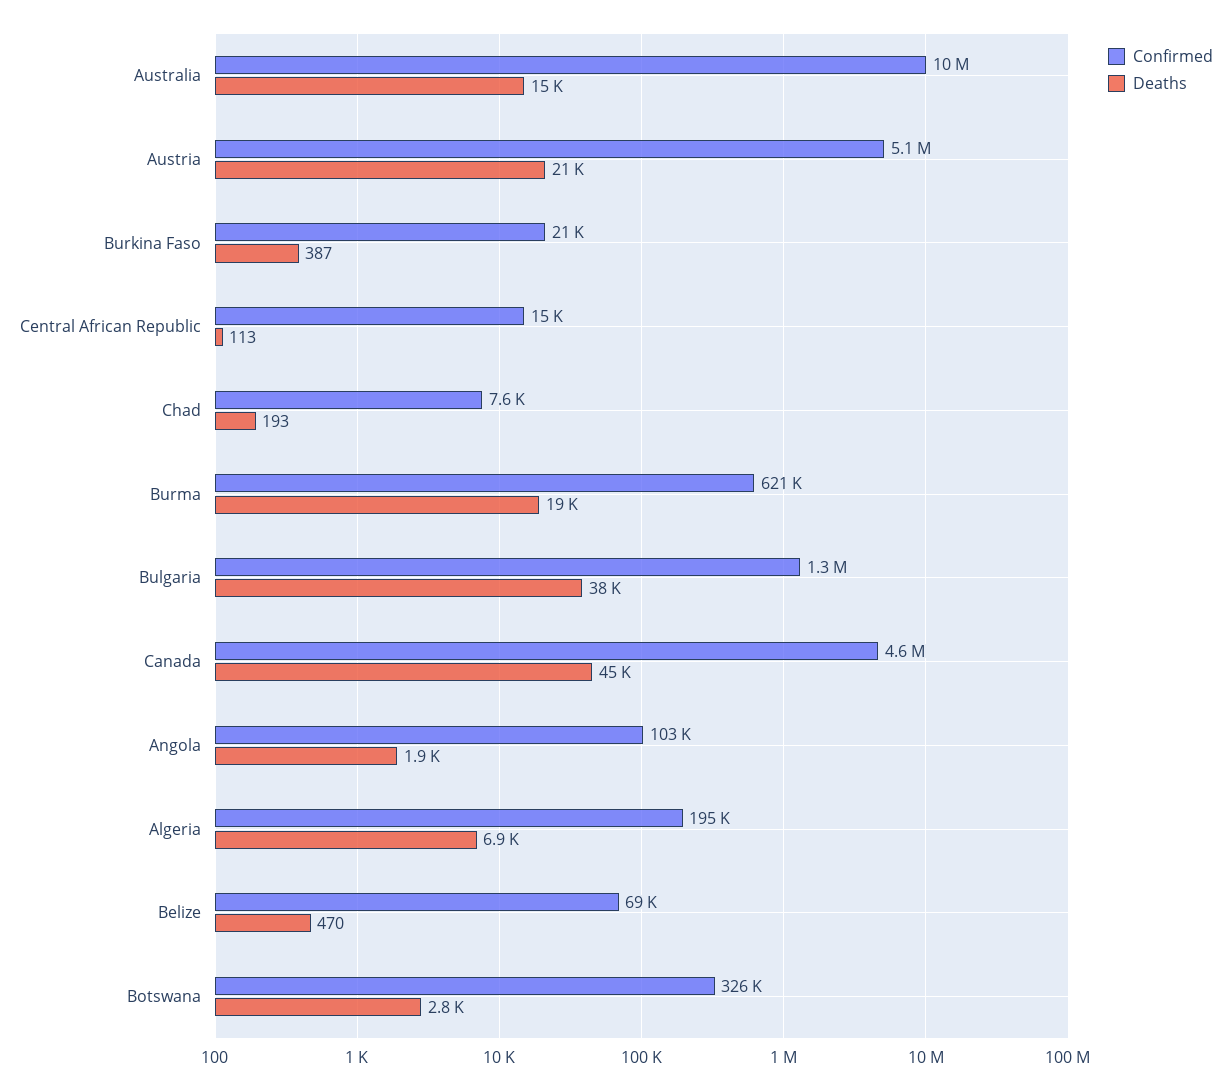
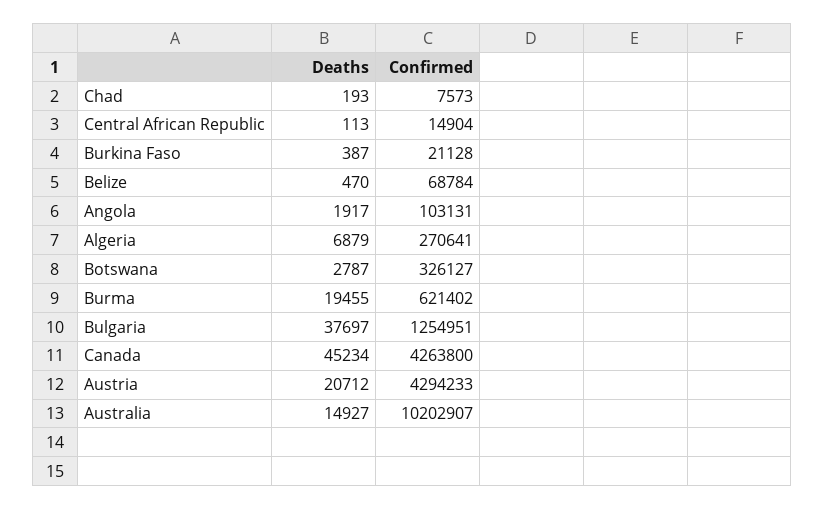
  {
    "Confirmed": {
      "Australia": 10202907,
-     "Austria": 5100000,
+     "Austria": 4294233,
      "Burkina Faso": 21128,
      "Central African Republic": 14904,
      "Chad": 7573,
      "Burma": 621402,
      "Bulgaria": 1254951,
-     "Canada": 4600000,
+     "Canada": 4263800,
      "Angola": 103131,
-     "Algeria": 195000,
+     "Algeria": 270641,
      "Belize": 68784,
      "Botswana": 326127
    },
    "Deaths": {
      "Australia": 14927,
      "Austria": 20712,
      "Burkina Faso": 387,
      "Central African Republic": 113,
      "Chad": 193,
      "Burma": 19455,
      "Bulgaria": 37697,
      "Canada": 45234,
      "Angola": 1917,
      "Algeria": 6879,
      "Belize": 470,
      "Botswana": 2787
    }
  }

